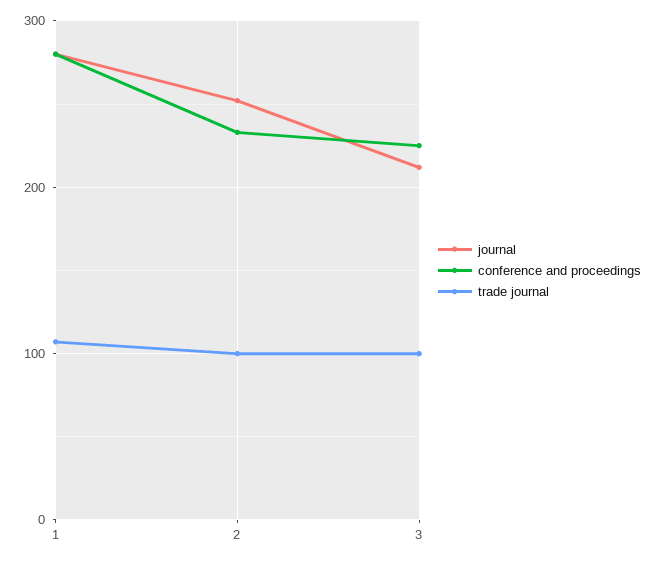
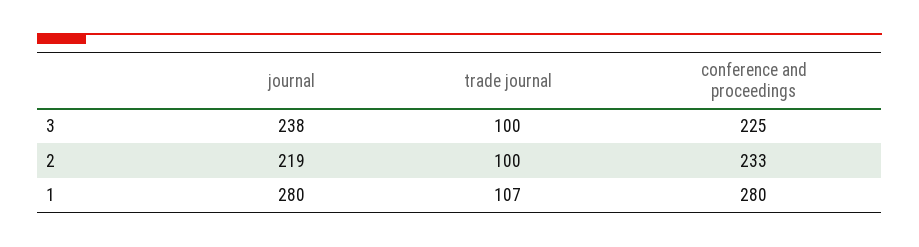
  {
    "journal": {
      "1": 280,
-     "2": 250,
+     "2": 219,
-     "3": 210
+     "3": 238
    },
    "conference and proceedings": {
      "1": 280,
      "2": 233,
      "3": 225
    },
    "trade journal": {
      "1": 107,
      "2": 100,
      "3": 100
    }
  }

